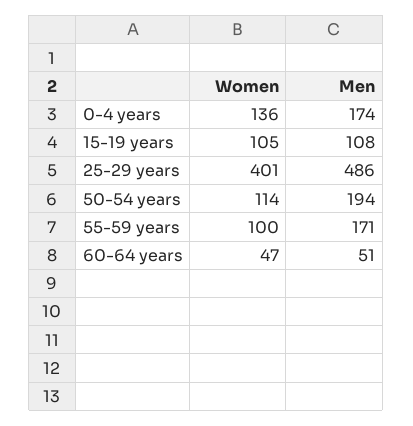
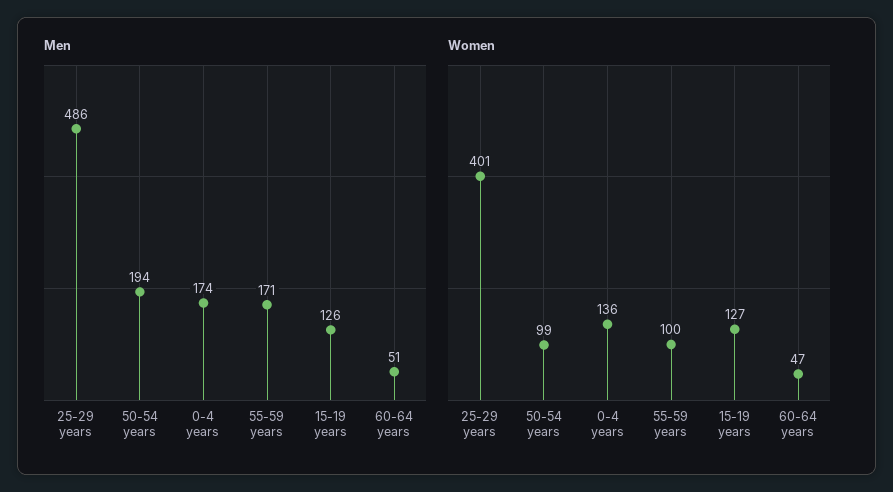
  {
    "Women": {
      "0-4 years": 136,
-     "15-19 years": 105,
+     "15-19 years": 127,
      "25-29 years": 401,
-     "50-54 years": 114,
+     "50-54 years": 99,
      "55-59 years": 100,
      "60-64 years": 47
    },
    "Men": {
      "0-4 years": 174,
-     "15-19 years": 108,
+     "15-19 years": 126,
      "25-29 years": 486,
      "50-54 years": 194,
      "55-59 years": 171,
      "60-64 years": 51
    }
  }

